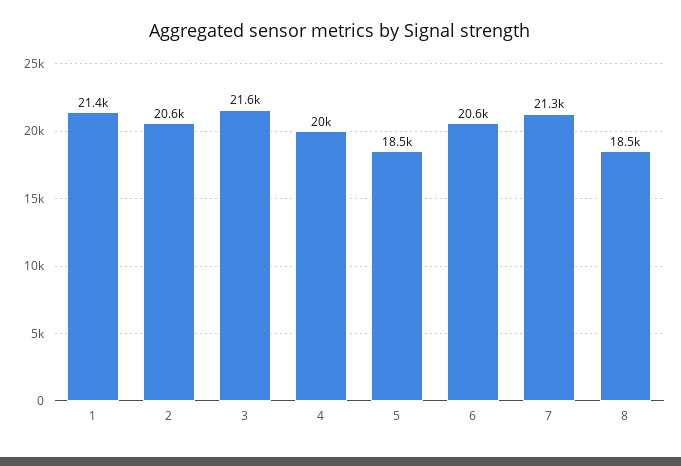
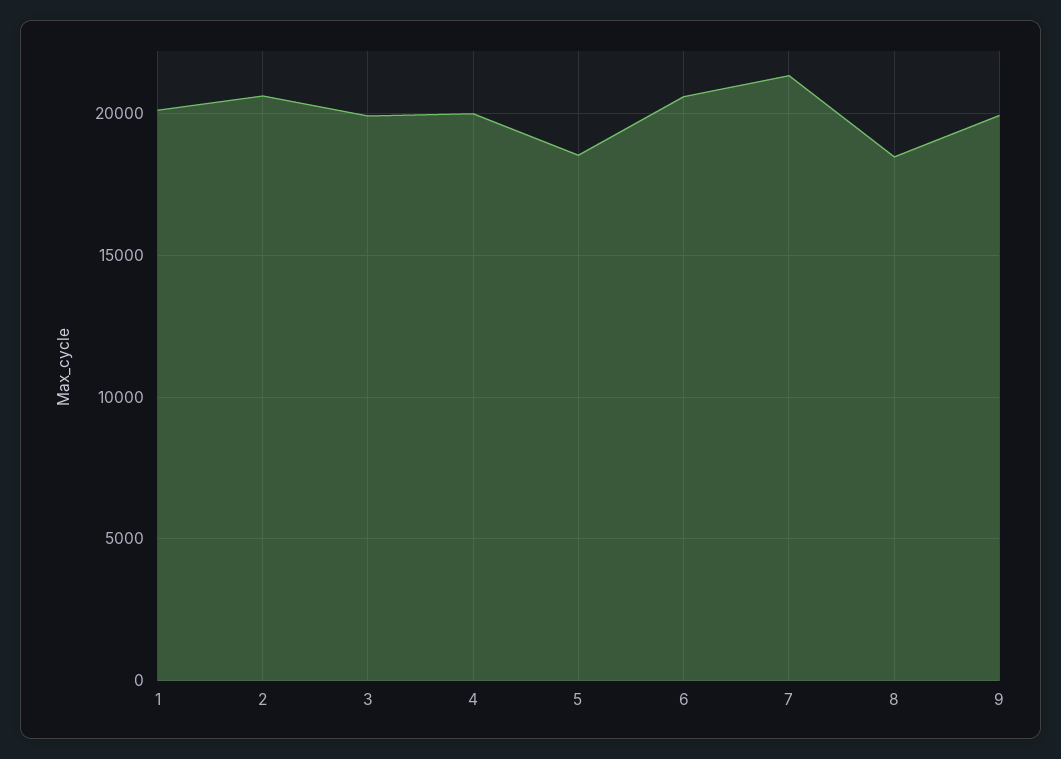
  {
-   "1": 21400,
+   "1": 20000,
    "2": 20600,
-   "3": 21600,
+   "3": 20000,
    "4": 20000,
    "5": 18500,
    "6": 20600,
    "7": 21300,
-   "8": 18500
+   "8": 18500,
+   "9": 20000
  }

